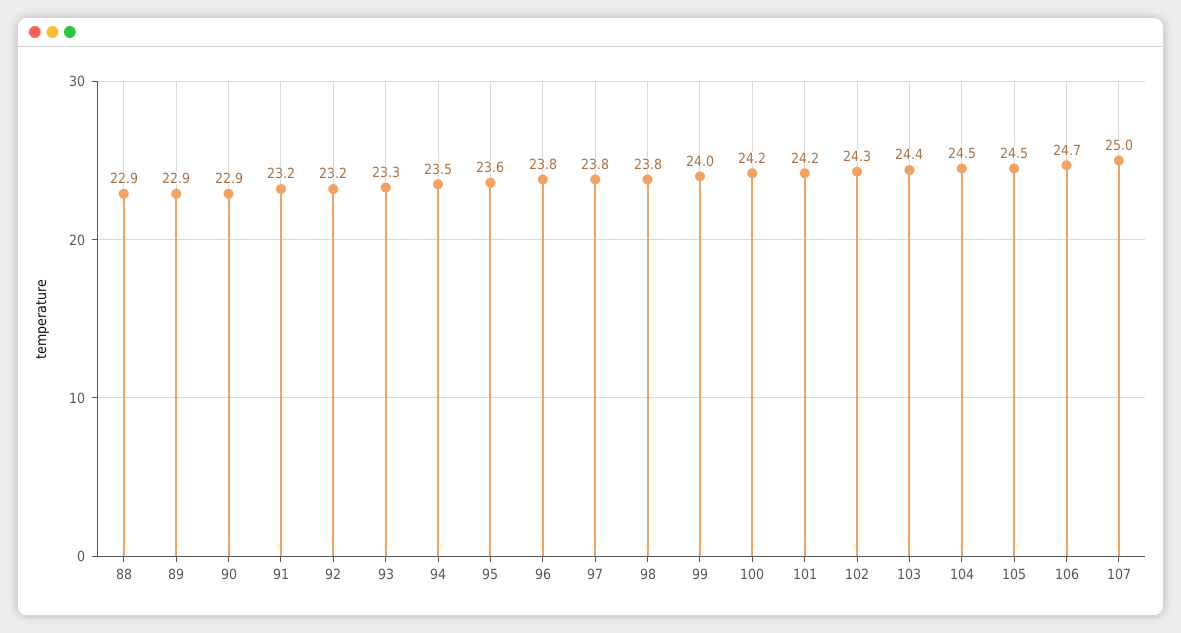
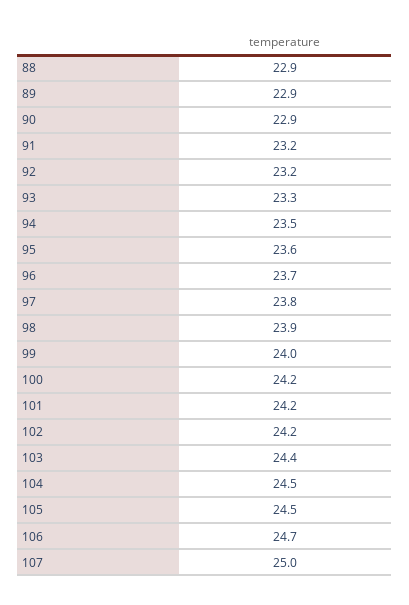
  {
    "88": 22.9,
    "89": 22.9,
    "90": 22.9,
    "91": 23.2,
    "92": 23.2,
    "93": 23.3,
    "94": 23.5,
    "95": 23.6,
-   "96": 23.8,
+   "96": 23.7,
    "97": 23.8,
-   "98": 23.8,
+   "98": 23.9,
    "99": 24,
    "100": 24.2,
    "101": 24.2,
-   "102": 24.3,
+   "102": 24.2,
    "103": 24.4,
    "104": 24.5,
    "105": 24.5,
    "106": 24.7,
    "107": 25
  }

